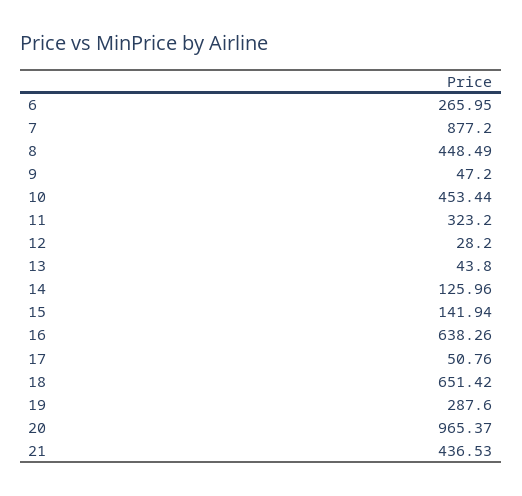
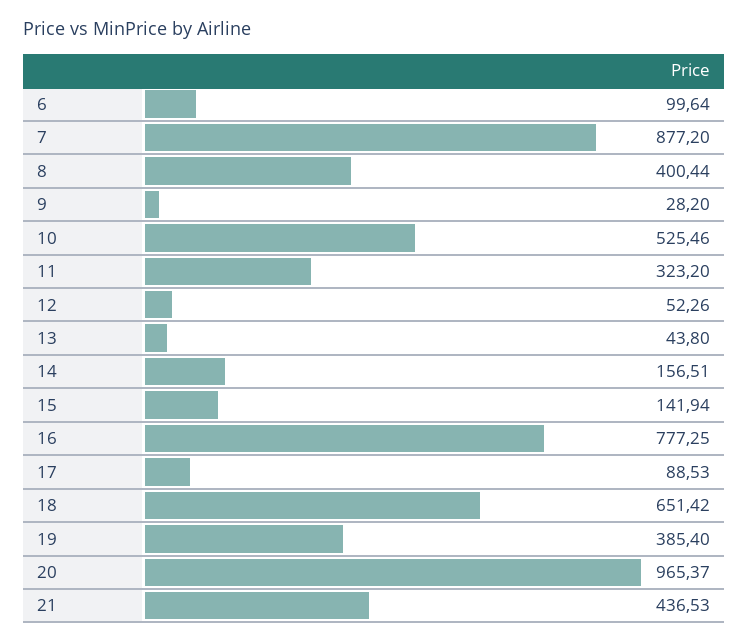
  {
-   "6": 265.95,
+   "6": 99.64,
    "7": 877.2,
-   "8": 448.49,
+   "8": 400.44,
-   "9": 47.2,
+   "9": 28.2,
-   "10": 453.44,
+   "10": 525.46,
    "11": 323.2,
-   "12": 28.2,
+   "12": 52.26,
    "13": 43.8,
-   "14": 125.96,
+   "14": 156.51,
    "15": 141.94,
-   "16": 638.26,
+   "16": 777.25,
-   "17": 50.76,
+   "17": 88.53,
    "18": 651.42,
-   "19": 287.6,
+   "19": 385.4,
    "20": 965.37,
    "21": 436.53
  }

